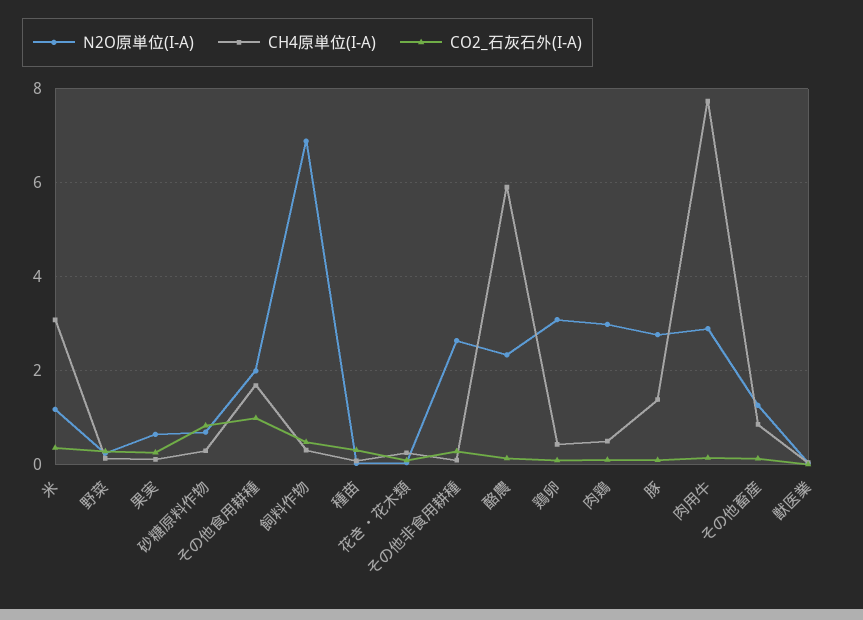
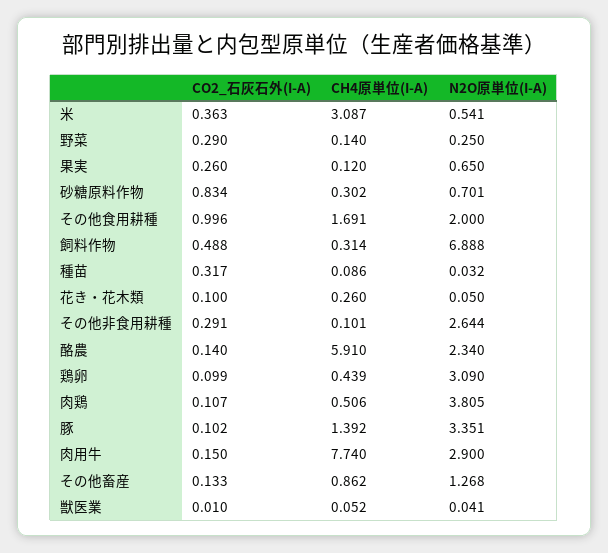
  {
    "N2O原単位(I-A)": {
-     "米": 1.2,
+     "米": 0.541,
      "野菜": 0.25,
      "果実": 0.65,
      "砂糖原料作物": 0.701,
      "その他食用耕種": 2,
      "飼料作物": 6.888,
      "種苗": 0.032,
      "花き・花木類": 0.05,
      "その他非食用耕種": 2.644,
      "酪農": 2.34,
      "鶏卵": 3.09,
-     "肉鶏": 3,
+     "肉鶏": 3.805,
-     "豚": 2.8,
+     "豚": 3.351,
      "肉用牛": 2.9,
      "その他畜産": 1.268,
      "獣医業": 0.041
    },
    "CH4原単位(I-A)": {
      "米": 3.087,
      "野菜": 0.14,
      "果実": 0.12,
      "砂糖原料作物": 0.302,
      "その他食用耕種": 1.691,
      "飼料作物": 0.314,
      "種苗": 0.086,
      "花き・花木類": 0.26,
      "その他非食用耕種": 0.101,
      "酪農": 5.91,
      "鶏卵": 0.439,
      "肉鶏": 0.506,
      "豚": 1.392,
      "肉用牛": 7.74,
      "その他畜産": 0.862,
      "獣医業": 0.052
    },
    "CO2_石灰石外(I-A)": {
      "米": 0.363,
      "野菜": 0.29,
      "果実": 0.26,
      "砂糖原料作物": 0.834,
      "その他食用耕種": 0.996,
      "飼料作物": 0.488,
      "種苗": 0.317,
      "花き・花木類": 0.1,
      "その他非食用耕種": 0.291,
      "酪農": 0.14,
      "鶏卵": 0.099,
      "肉鶏": 0.107,
      "豚": 0.102,
      "肉用牛": 0.15,
      "その他畜産": 0.133,
      "獣医業": 0.01
    }
  }

